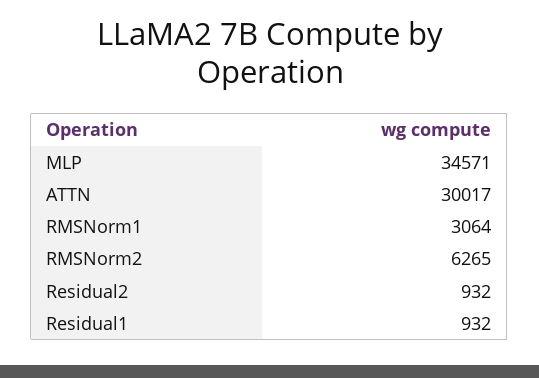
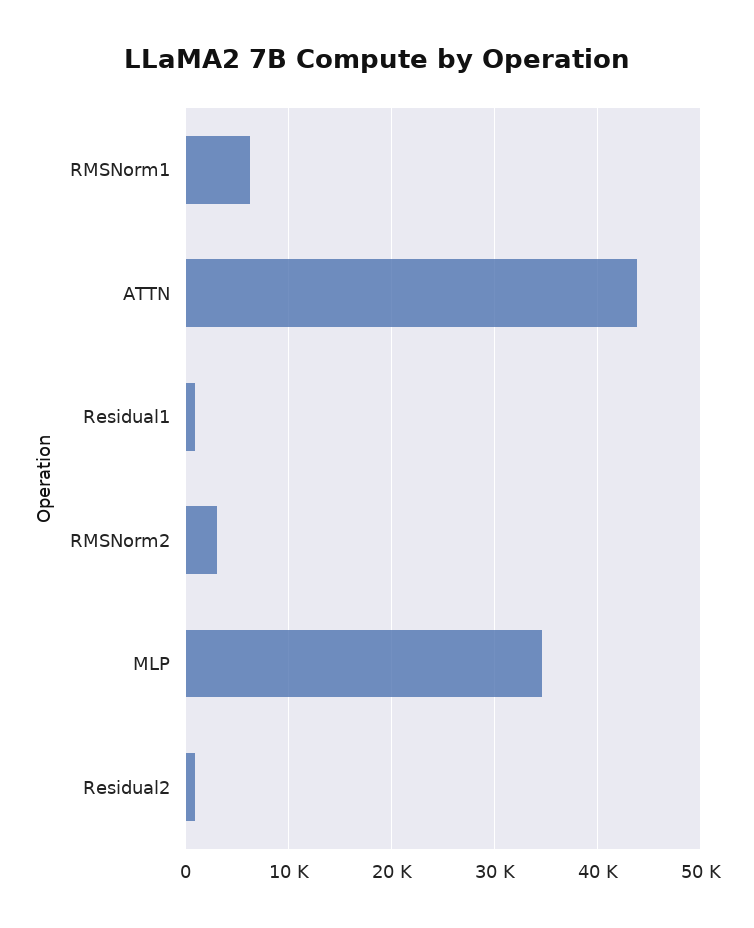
  {
    "MLP": 34571,
-   "ATTN": 30017,
+   "ATTN": 44000,
-   "RMSNorm1": 3064,
+   "RMSNorm1": 6000,
-   "RMSNorm2": 6265,
+   "RMSNorm2": 3000,
    "Residual2": 932,
    "Residual1": 932
  }

